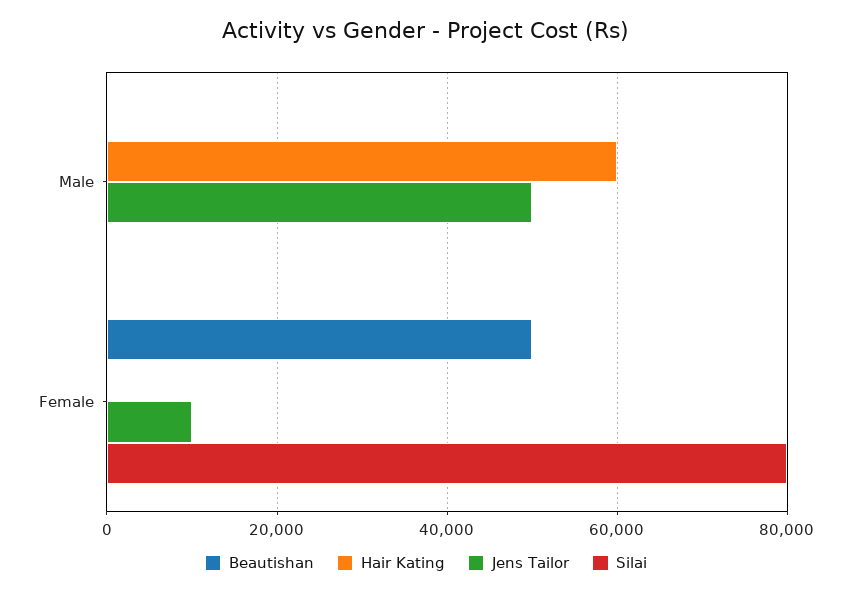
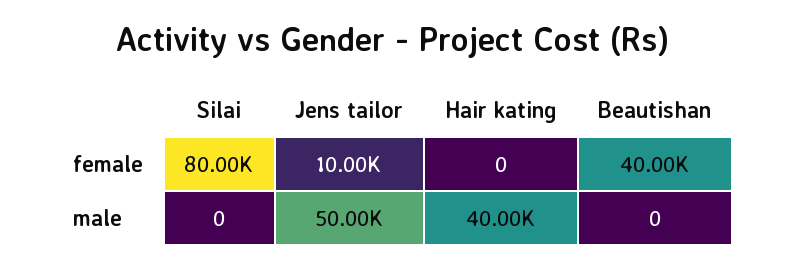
  {
    "Beautishan": {
      "Male": 0,
-     "Female": 50000
+     "Female": 40000
    },
    "Hair Kating": {
-     "Male": 60000,
+     "Male": 40000,
      "Female": 0
    },
    "Jens Tailor": {
      "Male": 50000,
      "Female": 10000
    },
    "Silai": {
      "Male": 0,
      "Female": 80000
    }
  }

